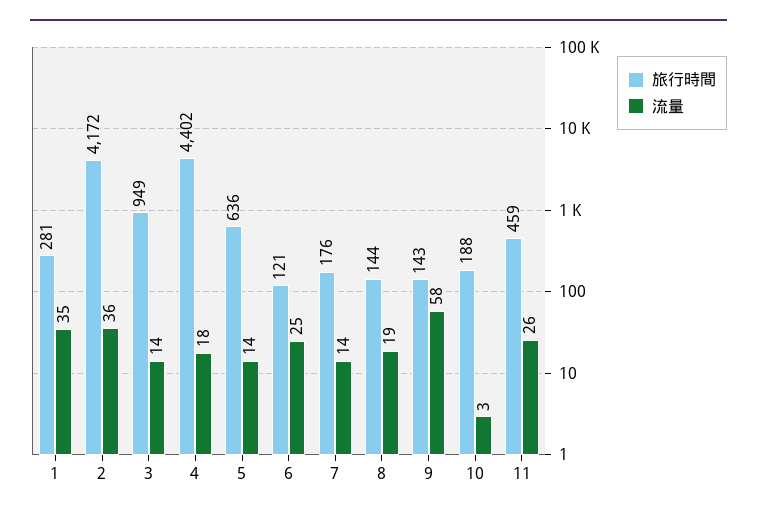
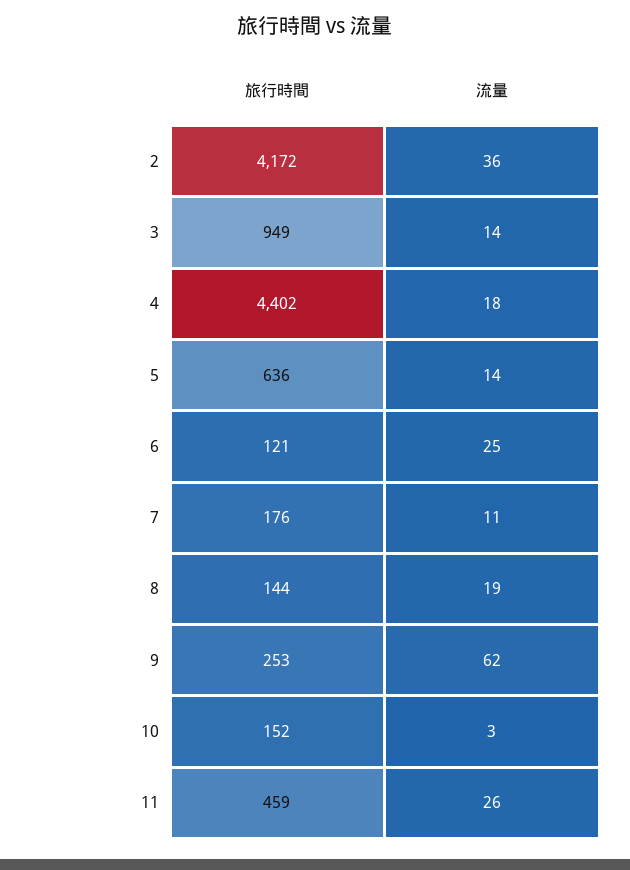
  {
    "旅行時間": {
-     "1": 281,
      "2": 4172,
      "3": 949,
      "4": 4402,
      "5": 636,
      "6": 121,
      "7": 176,
      "8": 144,
-     "9": 143,
+     "9": 253,
-     "10": 188,
+     "10": 152,
      "11": 459
    },
    "流量": {
-     "1": 35,
      "2": 36,
      "3": 14,
      "4": 18,
      "5": 14,
      "6": 25,
-     "7": 14,
+     "7": 11,
      "8": 19,
-     "9": 58,
+     "9": 62,
      "10": 3,
      "11": 26
    }
  }

